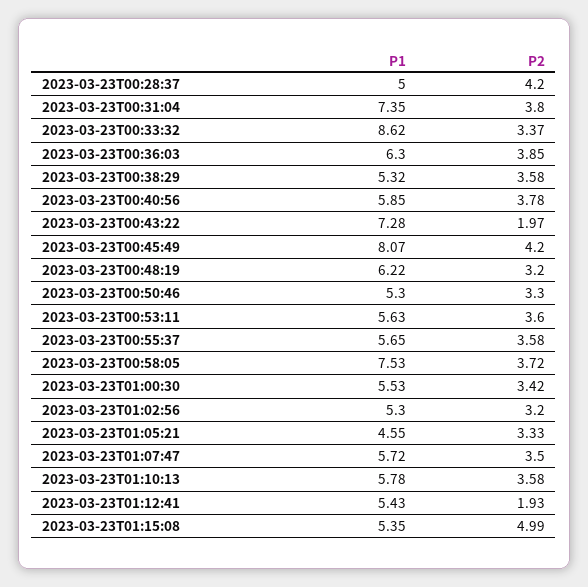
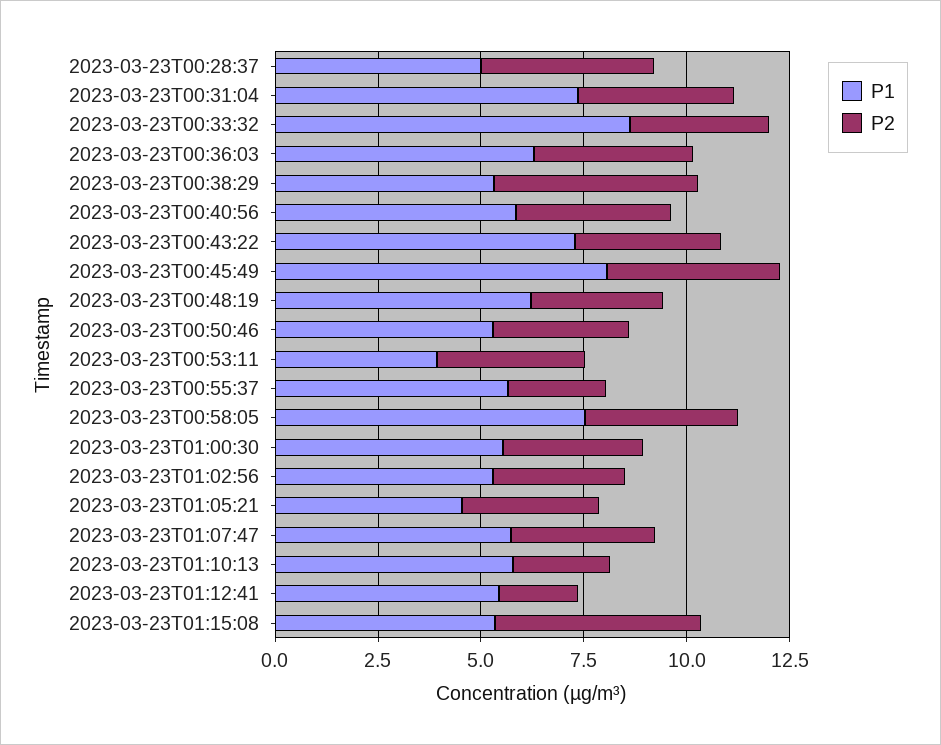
  {
    "P1": {
      "2023-03-23T00:28:37": 5,
      "2023-03-23T00:31:04": 7.35,
      "2023-03-23T00:33:32": 8.62,
      "2023-03-23T00:36:03": 6.3,
      "2023-03-23T00:38:29": 5.32,
      "2023-03-23T00:40:56": 5.85,
      "2023-03-23T00:43:22": 7.28,
      "2023-03-23T00:45:49": 8.07,
      "2023-03-23T00:48:19": 6.22,
      "2023-03-23T00:50:46": 5.3,
-     "2023-03-23T00:53:11": 5.63,
+     "2023-03-23T00:53:11": 4,
      "2023-03-23T00:55:37": 5.65,
      "2023-03-23T00:58:05": 7.53,
      "2023-03-23T01:00:30": 5.53,
      "2023-03-23T01:02:56": 5.3,
      "2023-03-23T01:05:21": 4.55,
      "2023-03-23T01:07:47": 5.72,
      "2023-03-23T01:10:13": 5.78,
      "2023-03-23T01:12:41": 5.43,
      "2023-03-23T01:15:08": 5.35
    },
    "P2": {
      "2023-03-23T00:28:37": 4.2,
      "2023-03-23T00:31:04": 3.8,
      "2023-03-23T00:33:32": 3.37,
      "2023-03-23T00:36:03": 3.85,
-     "2023-03-23T00:38:29": 3.58,
+     "2023-03-23T00:38:29": 5,
      "2023-03-23T00:40:56": 3.78,
-     "2023-03-23T00:43:22": 1.97,
+     "2023-03-23T00:43:22": 3.5,
      "2023-03-23T00:45:49": 4.2,
      "2023-03-23T00:48:19": 3.2,
      "2023-03-23T00:50:46": 3.3,
      "2023-03-23T00:53:11": 3.6,
-     "2023-03-23T00:55:37": 3.58,
+     "2023-03-23T00:55:37": 2.5,
      "2023-03-23T00:58:05": 3.72,
      "2023-03-23T01:00:30": 3.42,
      "2023-03-23T01:02:56": 3.2,
      "2023-03-23T01:05:21": 3.33,
      "2023-03-23T01:07:47": 3.5,
-     "2023-03-23T01:10:13": 3.58,
+     "2023-03-23T01:10:13": 2.5,
      "2023-03-23T01:12:41": 1.93,
      "2023-03-23T01:15:08": 4.99
    }
  }

